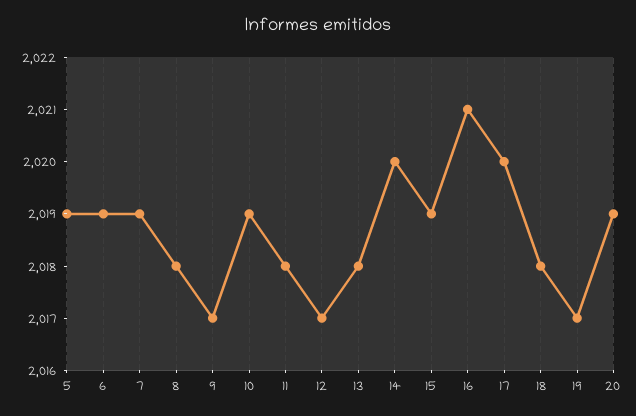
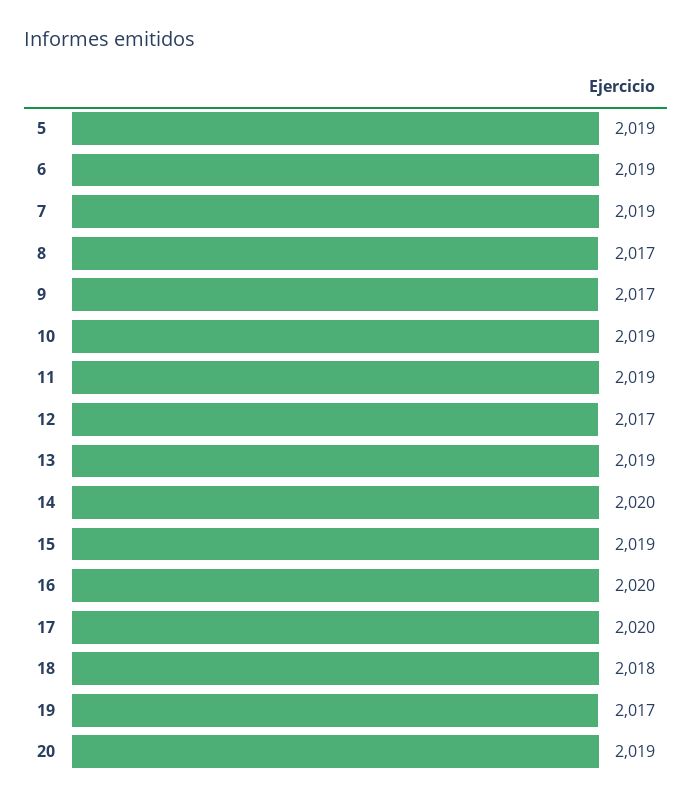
  {
    "5": 2019,
    "6": 2019,
    "7": 2019,
-   "8": 2018,
+   "8": 2017,
    "9": 2017,
    "10": 2019,
-   "11": 2018,
+   "11": 2019,
    "12": 2017,
-   "13": 2018,
+   "13": 2019,
    "14": 2020,
    "15": 2019,
-   "16": 2021,
+   "16": 2020,
    "17": 2020,
    "18": 2018,
    "19": 2017,
    "20": 2019
  }

